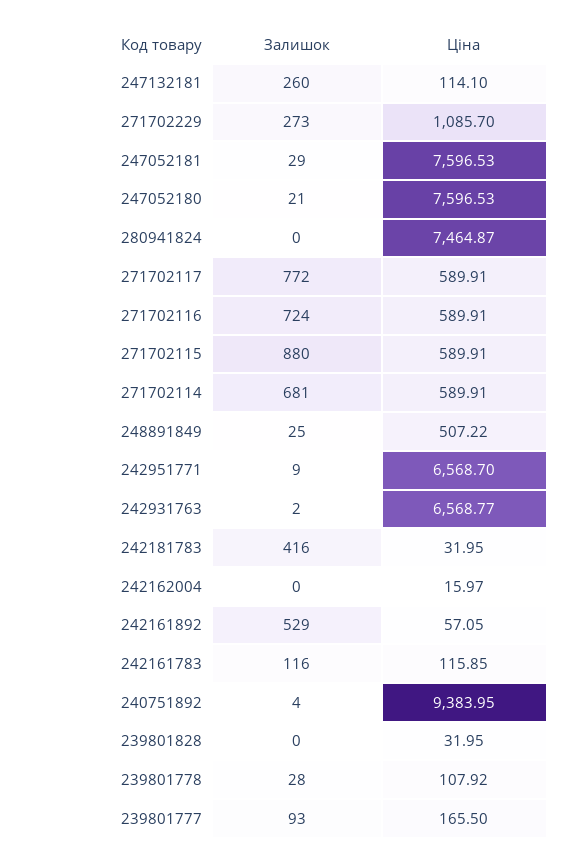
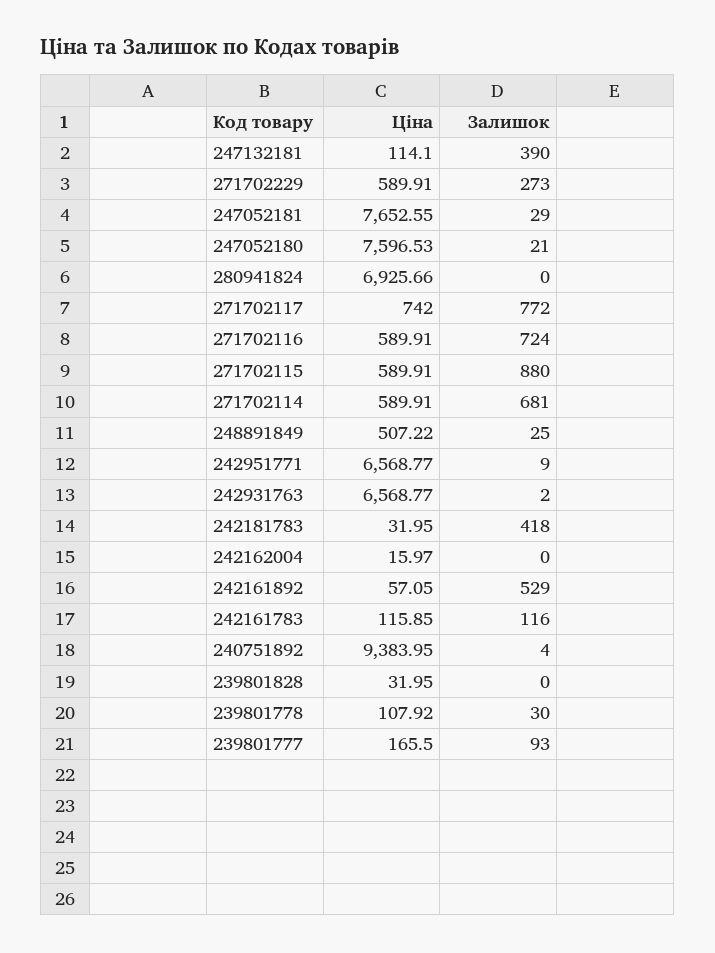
  {
    "Залишок": {
-     "247132181": 260,
+     "247132181": 390,
      "271702229": 273,
      "247052181": 29,
      "247052180": 21,
      "280941824": 0,
      "271702117": 772,
      "271702116": 724,
      "271702115": 880,
      "271702114": 681,
      "248891849": 25,
      "242951771": 9,
      "242931763": 2,
-     "242181783": 416,
+     "242181783": 418,
      "242162004": 0,
      "242161892": 529,
      "242161783": 116,
      "240751892": 4,
      "239801828": 0,
-     "239801778": 28,
+     "239801778": 30,
      "239801777": 93
    },
    "Ціна": {
      "247132181": 114.1,
-     "271702229": 1085.7,
+     "271702229": 589.91,
-     "247052181": 7596.53,
+     "247052181": 7652.55,
      "247052180": 7596.53,
-     "280941824": 7464.87,
+     "280941824": 6925.66,
-     "271702117": 589.91,
+     "271702117": 742,
      "271702116": 589.91,
      "271702115": 589.91,
      "271702114": 589.91,
      "248891849": 507.22,
-     "242951771": 6568.7,
+     "242951771": 6568.77,
      "242931763": 6568.77,
      "242181783": 31.95,
      "242162004": 15.97,
      "242161892": 57.05,
      "242161783": 115.85,
      "240751892": 9383.95,
      "239801828": 31.95,
      "239801778": 107.92,
      "239801777": 165.5
    }
  }

